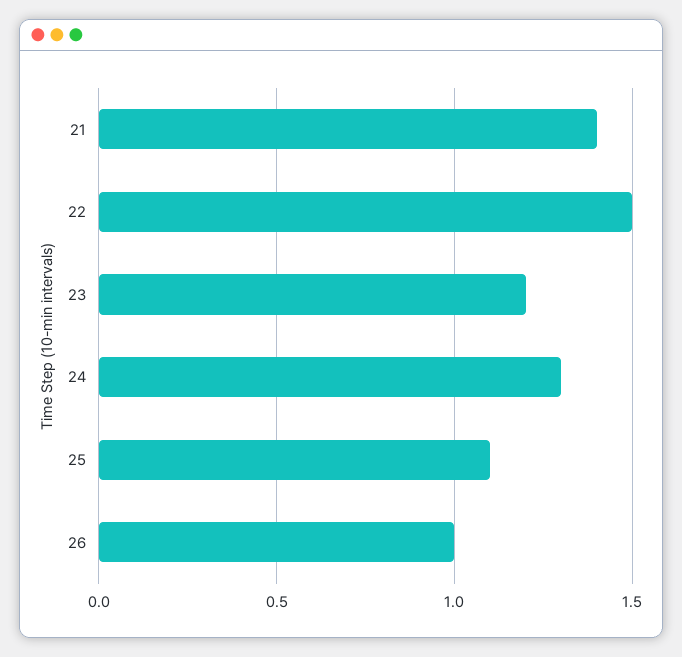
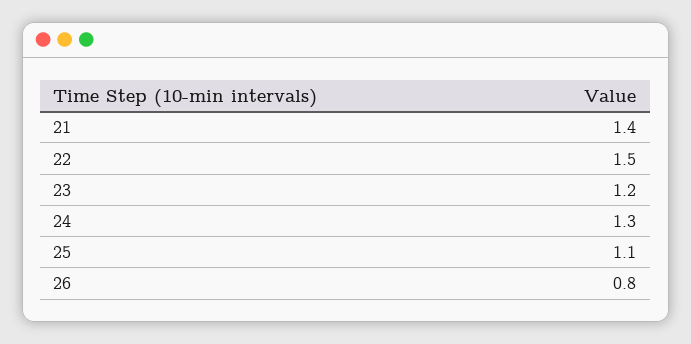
  {
    "21": 1.4,
    "22": 1.5,
    "23": 1.2,
    "24": 1.3,
    "25": 1.1,
-   "26": 1
+   "26": 0.8
  }

